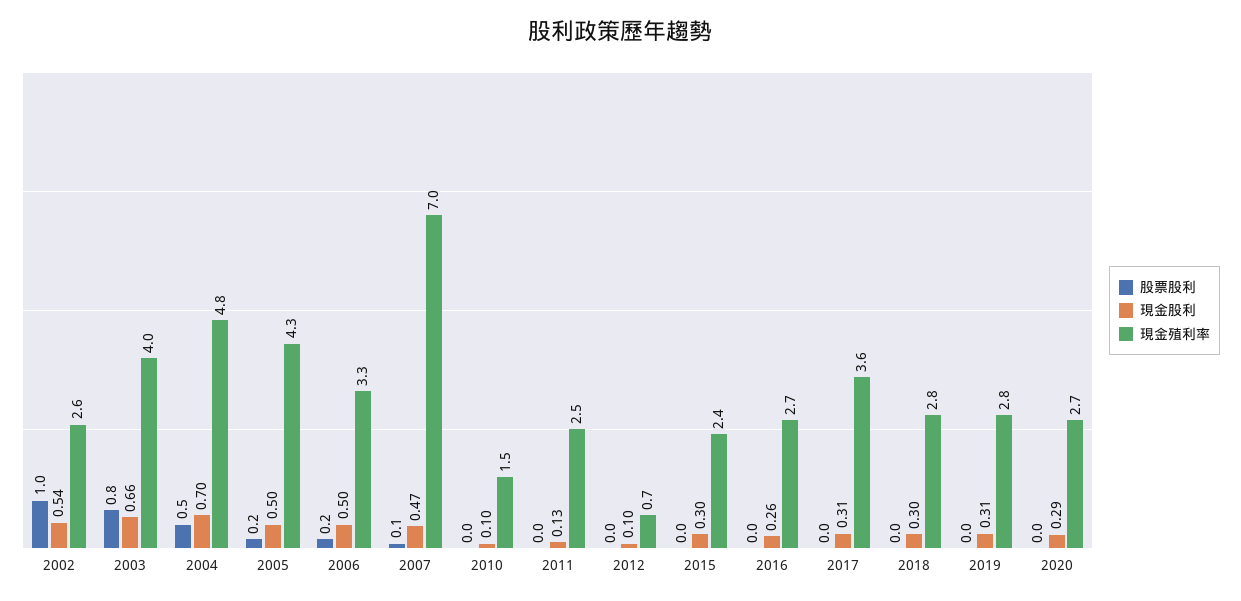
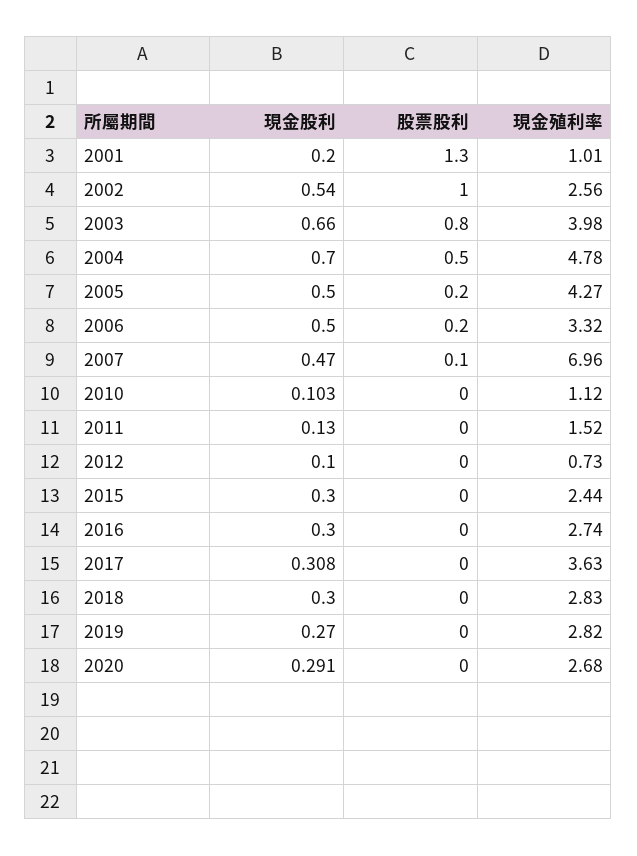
  {
    "股票股利": {
      "2002": 1,
      "2003": 0.8,
      "2004": 0.5,
      "2005": 0.2,
      "2006": 0.2,
      "2007": 0.1,
      "2010": 0,
      "2011": 0,
      "2012": 0,
      "2015": 0,
      "2016": 0,
      "2017": 0,
      "2018": 0,
      "2019": 0,
-     "2020": 0
+     "2020": 0,
+     "2001": 1.3
    },
    "現金股利": {
      "2002": 0.54,
      "2003": 0.66,
      "2004": 0.7,
      "2005": 0.5,
      "2006": 0.5,
      "2007": 0.47,
      "2010": 0.103,
      "2011": 0.13,
      "2012": 0.1,
      "2015": 0.3,
-     "2016": 0.26,
+     "2016": 0.3,
      "2017": 0.308,
      "2018": 0.3,
-     "2019": 0.31,
+     "2019": 0.27,
-     "2020": 0.291
+     "2020": 0.291,
+     "2001": 0.2
    },
    "現金殖利率": {
      "2002": 2.56,
      "2003": 3.98,
      "2004": 4.78,
      "2005": 4.27,
      "2006": 3.32,
      "2007": 6.96,
-     "2010": 1.5,
+     "2010": 1.12,
-     "2011": 2.5,
+     "2011": 1.52,
      "2012": 0.73,
      "2015": 2.44,
      "2016": 2.74,
      "2017": 3.63,
      "2018": 2.83,
      "2019": 2.82,
-     "2020": 2.68
+     "2020": 2.68,
+     "2001": 1.01
    }
  }

